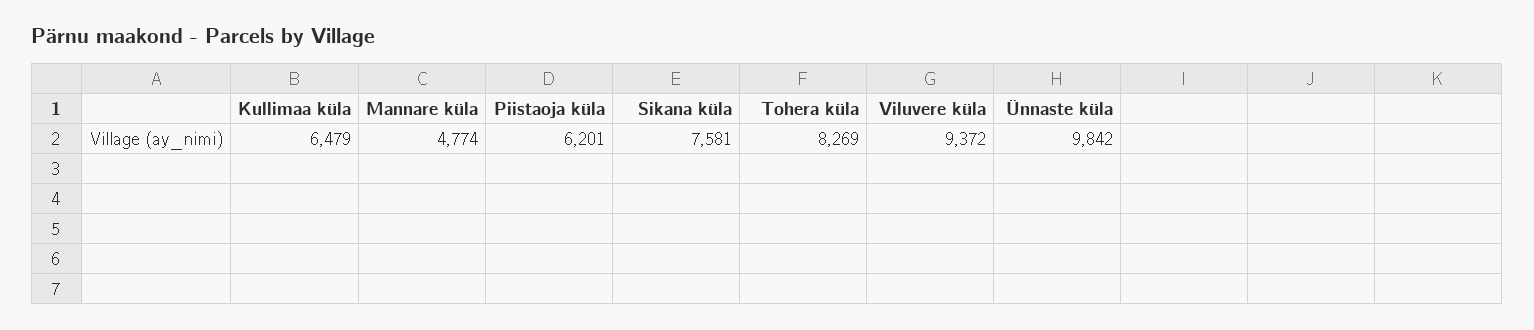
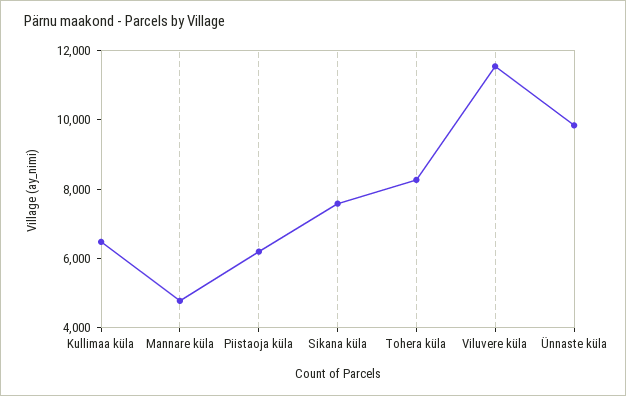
  {
    "Kullimaa küla": 6479,
    "Mannare küla": 4774,
    "Piistaoja küla": 6201,
    "Sikana küla": 7581,
    "Tohera küla": 8269,
-   "Viluvere küla": 9372,
+   "Viluvere küla": 11500,
    "Ünnaste küla": 9842
  }

